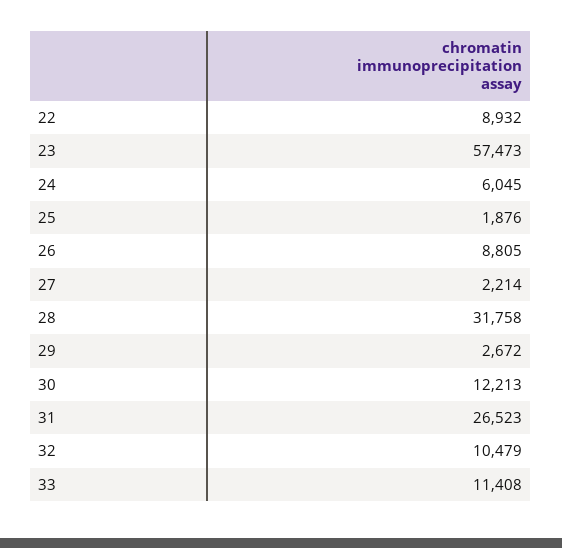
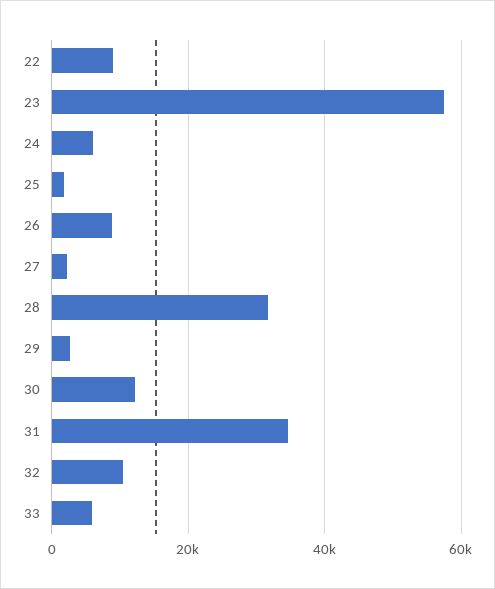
  {
    "22": 8932,
    "23": 57473,
    "24": 6045,
    "25": 1876,
    "26": 8805,
    "27": 2214,
    "28": 31758,
    "29": 2672,
    "30": 12213,
-   "31": 26523,
+   "31": 34000,
    "32": 10479,
-   "33": 11408
+   "33": 6000
  }

